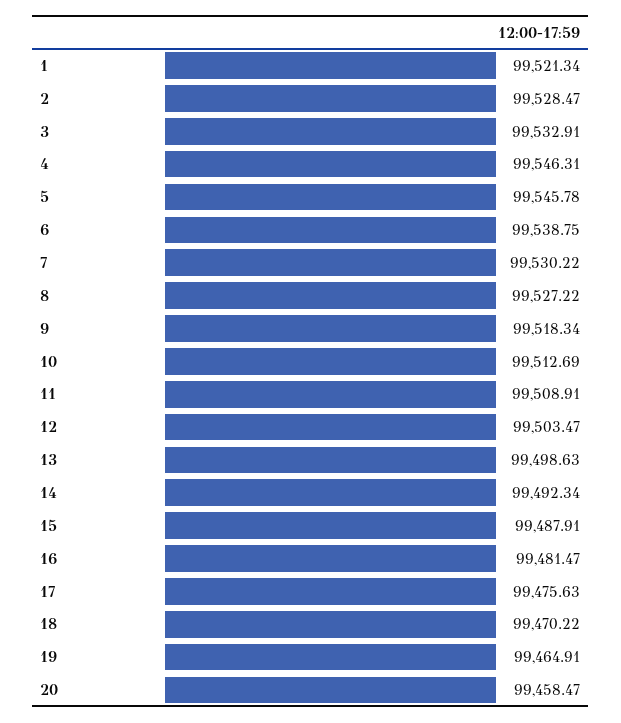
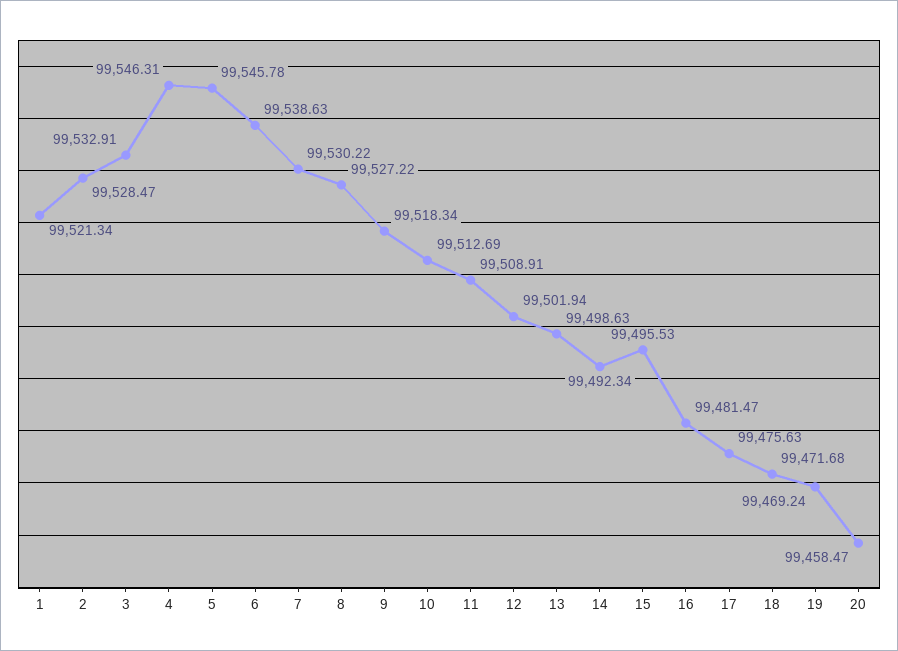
  {
    "1": 99521.34,
    "2": 99528.47,
    "3": 99532.91,
    "4": 99546.31,
    "5": 99545.78,
-   "6": 99538.75,
+   "6": 99538.63,
    "7": 99530.22,
    "8": 99527.22,
    "9": 99518.34,
    "10": 99512.69,
    "11": 99508.91,
-   "12": 99503.47,
+   "12": 99501.94,
    "13": 99498.63,
    "14": 99492.34,
-   "15": 99487.91,
+   "15": 99495.53,
    "16": 99481.47,
    "17": 99475.63,
-   "18": 99470.22,
+   "18": 99471.68,
-   "19": 99464.91,
+   "19": 99469.24,
    "20": 99458.47
  }

